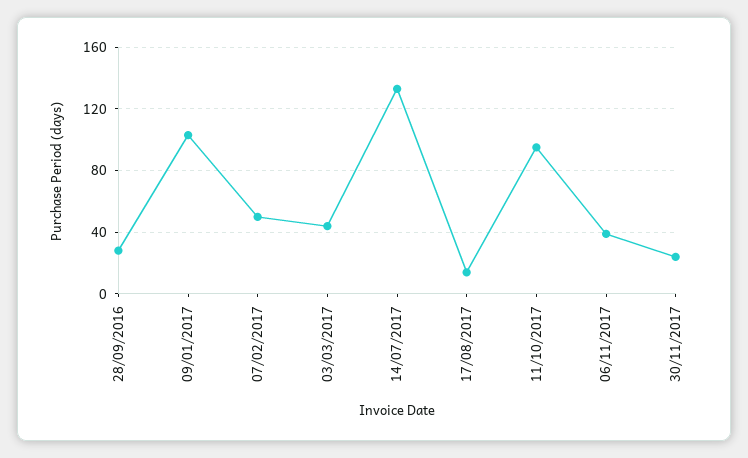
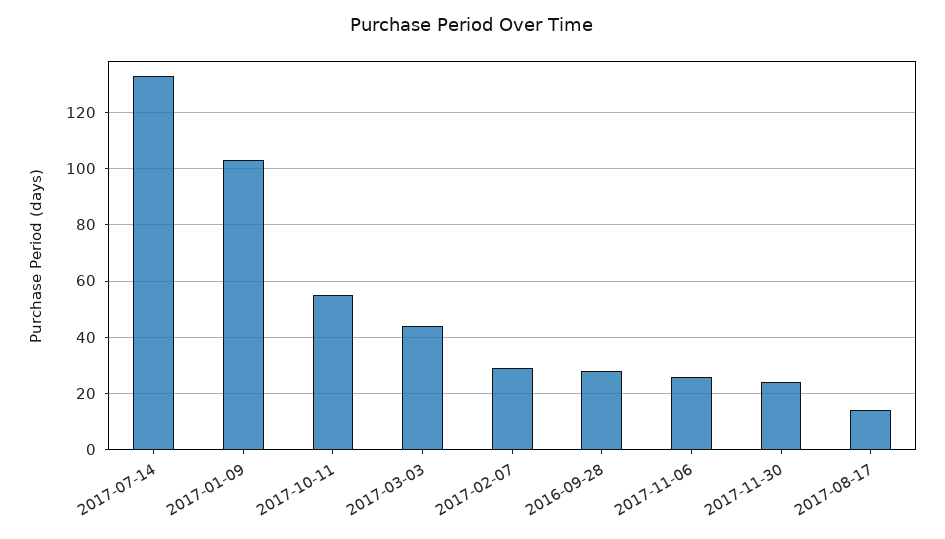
  {
    "28/09/2016": 30,
    "09/01/2017": 105,
-   "07/02/2017": 50,
+   "07/02/2017": 30,
    "03/03/2017": 45,
    "14/07/2017": 135,
    "17/08/2017": 15,
-   "11/10/2017": 95,
+   "11/10/2017": 55,
-   "06/11/2017": 40,
+   "06/11/2017": 25,
    "30/11/2017": 25
  }

